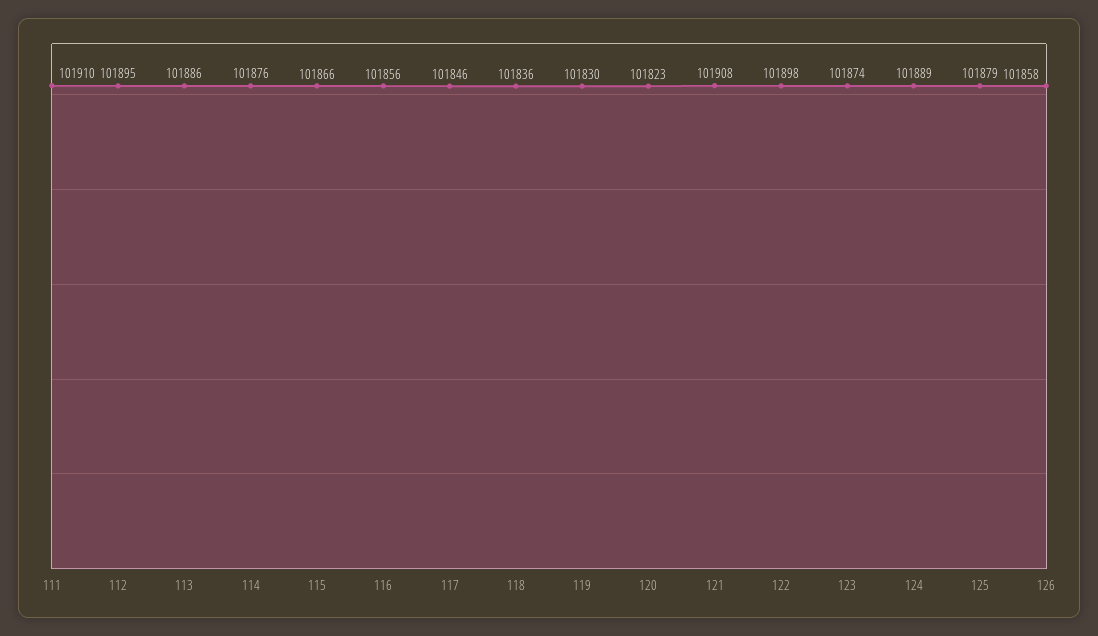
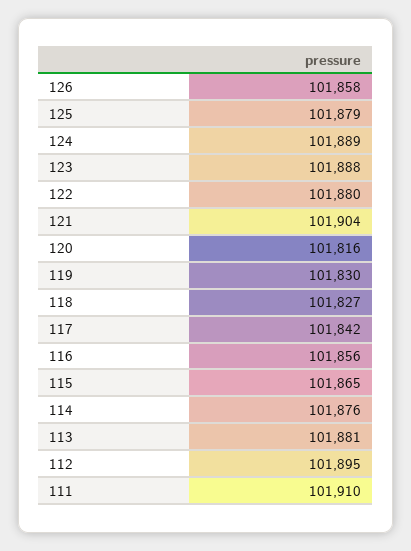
  {
    "111": 101910,
    "112": 101895,
-   "113": 101886,
+   "113": 101881,
    "114": 101876,
-   "115": 101866,
+   "115": 101865,
    "116": 101856,
-   "117": 101846,
+   "117": 101842,
-   "118": 101836,
+   "118": 101827,
    "119": 101830,
-   "120": 101823,
+   "120": 101816,
-   "121": 101908,
+   "121": 101904,
-   "122": 101898,
+   "122": 101880,
-   "123": 101874,
+   "123": 101888,
    "124": 101889,
    "125": 101879,
    "126": 101858
  }

